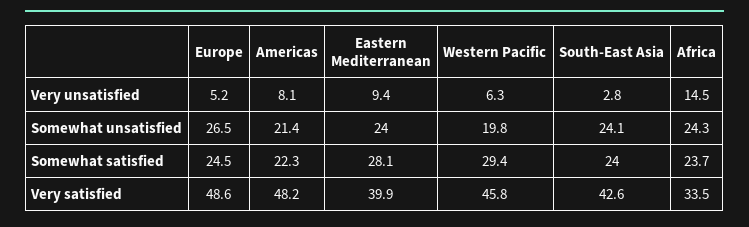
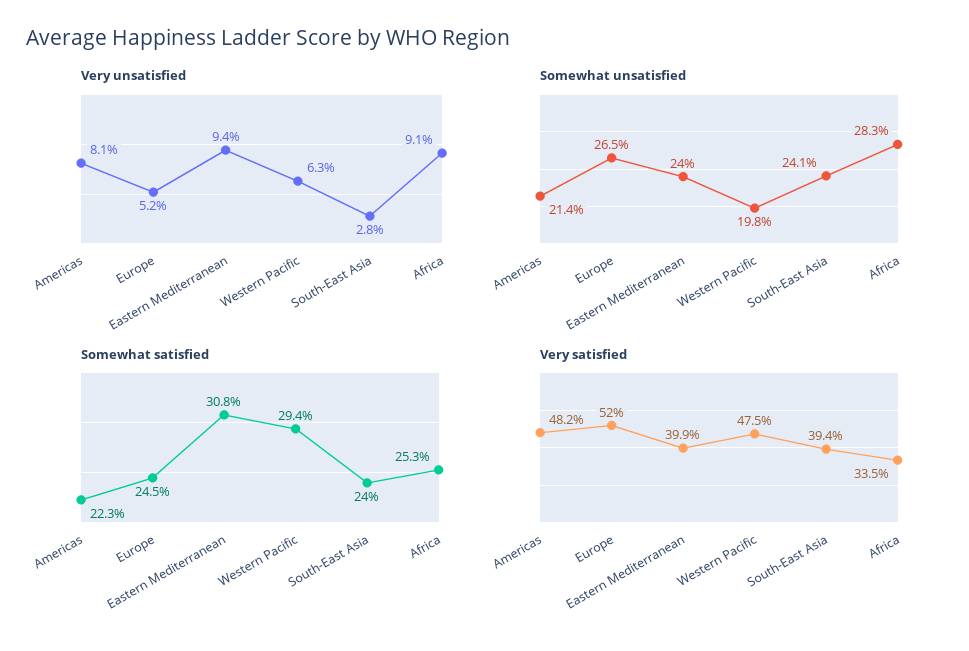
  {
    "Very unsatisfied": {
      "Europe": 5.2,
      "Americas": 8.1,
      "Eastern Mediterranean": 9.4,
      "Western Pacific": 6.3,
      "South-East Asia": 2.8,
-     "Africa": 14.5
+     "Africa": 9.1
    },
    "Somewhat unsatisfied": {
      "Europe": 26.5,
      "Americas": 21.4,
      "Eastern Mediterranean": 24,
      "Western Pacific": 19.8,
      "South-East Asia": 24.1,
-     "Africa": 24.3
+     "Africa": 28.3
    },
    "Somewhat satisfied": {
      "Europe": 24.5,
      "Americas": 22.3,
-     "Eastern Mediterranean": 28.1,
+     "Eastern Mediterranean": 30.8,
      "Western Pacific": 29.4,
      "South-East Asia": 24,
-     "Africa": 23.7
+     "Africa": 25.3
    },
    "Very satisfied": {
-     "Europe": 48.6,
+     "Europe": 52,
      "Americas": 48.2,
      "Eastern Mediterranean": 39.9,
-     "Western Pacific": 45.8,
+     "Western Pacific": 47.5,
-     "South-East Asia": 42.6,
+     "South-East Asia": 39.4,
      "Africa": 33.5
    }
  }

